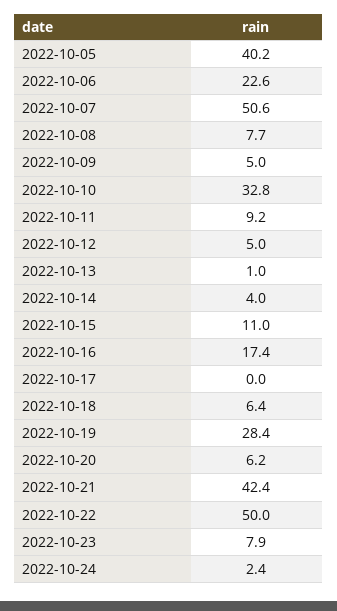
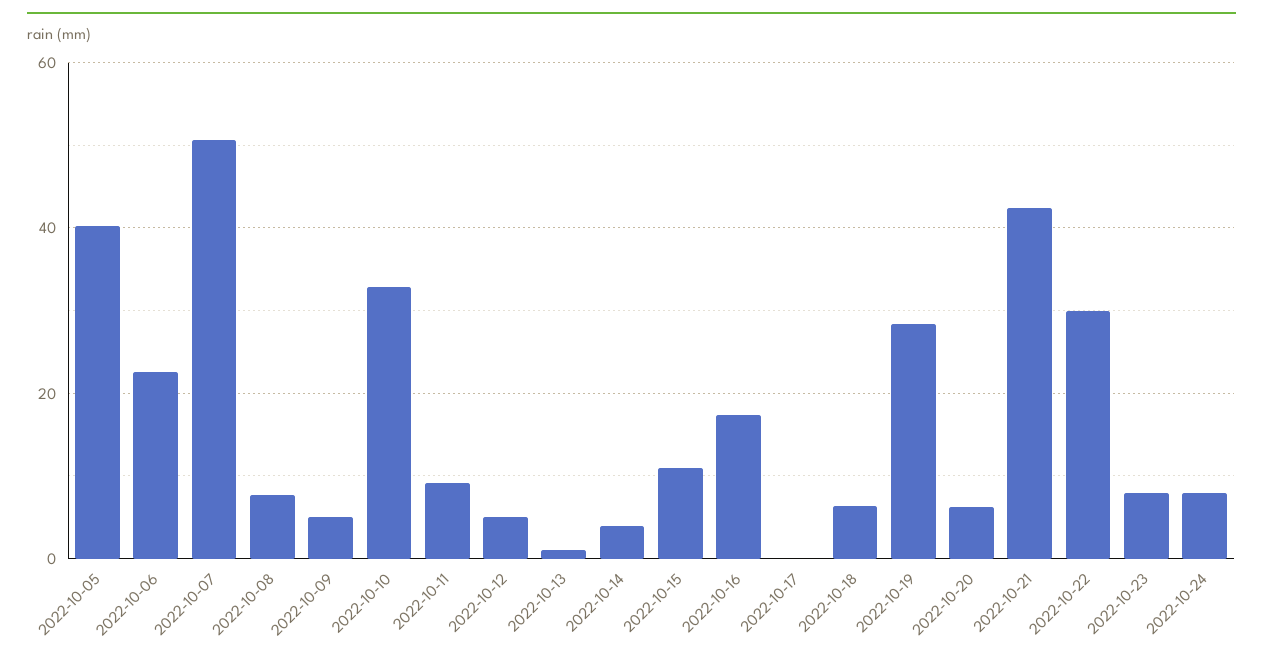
  {
    "2022-10-05": 40.2,
    "2022-10-06": 22.6,
    "2022-10-07": 50.6,
    "2022-10-08": 7.7,
    "2022-10-09": 5,
    "2022-10-10": 32.8,
    "2022-10-11": 9.2,
    "2022-10-12": 5,
    "2022-10-13": 1,
    "2022-10-14": 4,
    "2022-10-15": 11,
    "2022-10-16": 17.4,
    "2022-10-17": 0,
    "2022-10-18": 6.4,
    "2022-10-19": 28.4,
    "2022-10-20": 6.2,
    "2022-10-21": 42.4,
-   "2022-10-22": 50,
+   "2022-10-22": 30,
    "2022-10-23": 7.9,
-   "2022-10-24": 2.4
+   "2022-10-24": 8
  }

